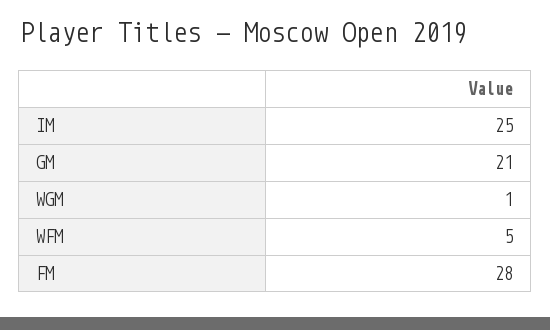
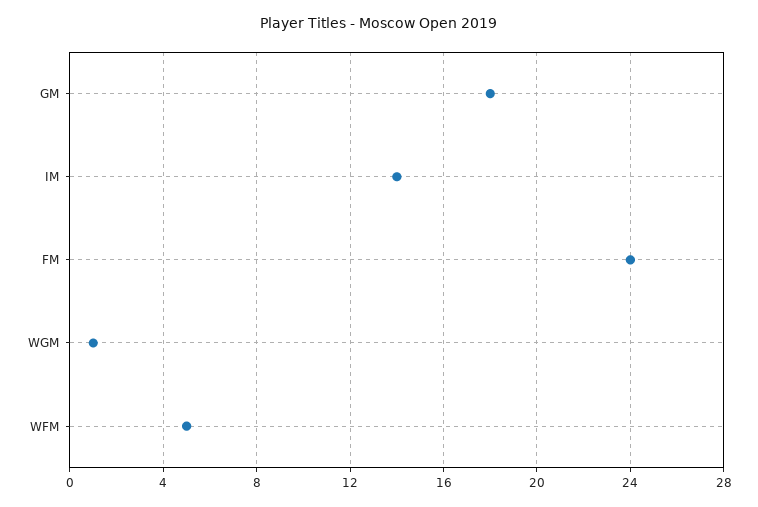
  {
-   "IM": 25,
+   "IM": 14,
-   "GM": 21,
+   "GM": 18,
    "WGM": 1,
    "WFM": 5,
-   "FM": 28
+   "FM": 24
  }

